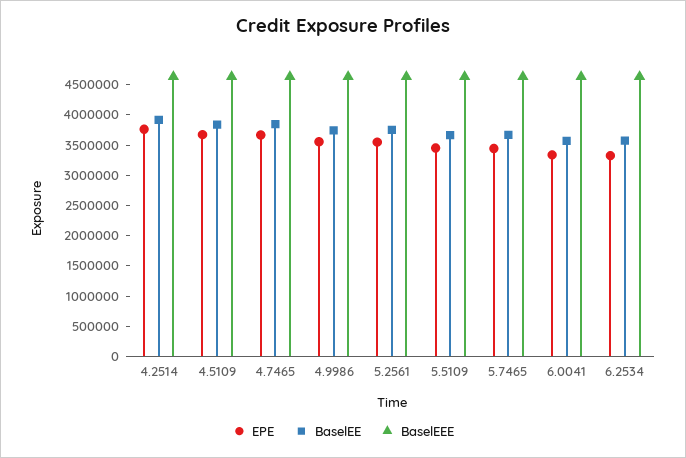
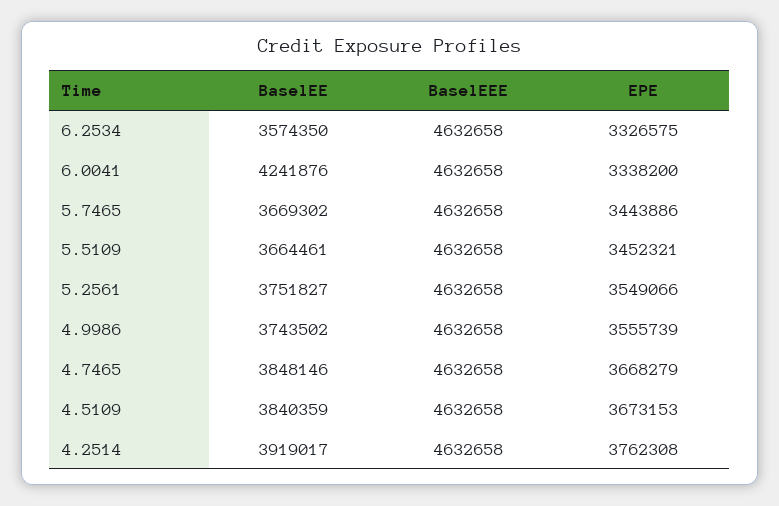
  {
    "EPE": {
      "4.2514": 3762308,
      "4.5109": 3673153,
      "4.7465": 3668279,
      "4.9986": 3555739,
      "5.2561": 3549066,
      "5.5109": 3452321,
      "5.7465": 3443886,
      "6.0041": 3338200,
      "6.2534": 3326575
    },
    "BaselEE": {
      "4.2514": 3919017,
      "4.5109": 3840359,
      "4.7465": 3848146,
      "4.9986": 3743502,
      "5.2561": 3751827,
      "5.5109": 3664461,
      "5.7465": 3669302,
-     "6.0041": 3500000,
+     "6.0041": 4241876,
      "6.2534": 3574350
    },
    "BaselEEE": {
      "4.2514": 4632658,
      "4.5109": 4632658,
      "4.7465": 4632658,
      "4.9986": 4632658,
      "5.2561": 4632658,
      "5.5109": 4632658,
      "5.7465": 4632658,
      "6.0041": 4632658,
      "6.2534": 4632658
    }
  }

